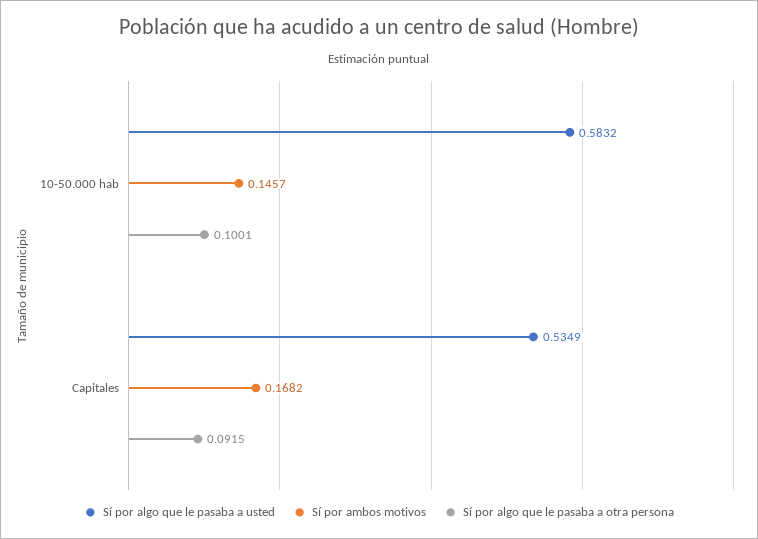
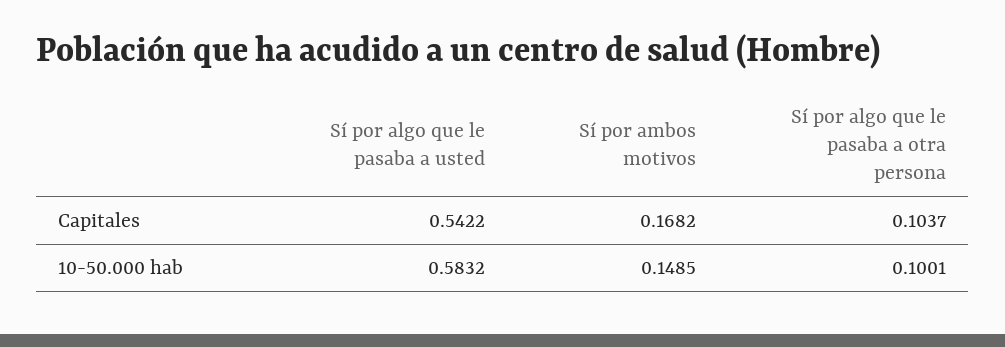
  {
    "Sí por algo que le pasaba a usted": {
      "10-50.000 hab": 0.5832,
-     "Capitales": 0.5349
+     "Capitales": 0.5422
    },
    "Sí por ambos motivos": {
-     "10-50.000 hab": 0.1457,
+     "10-50.000 hab": 0.1485,
      "Capitales": 0.1682
    },
    "Sí por algo que le pasaba a otra persona": {
      "10-50.000 hab": 0.1001,
-     "Capitales": 0.0915
+     "Capitales": 0.1037
    }
  }

